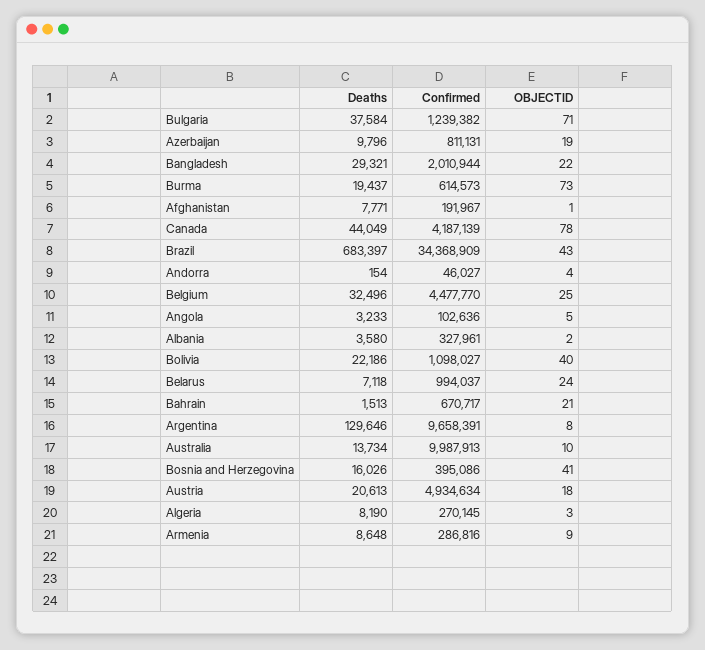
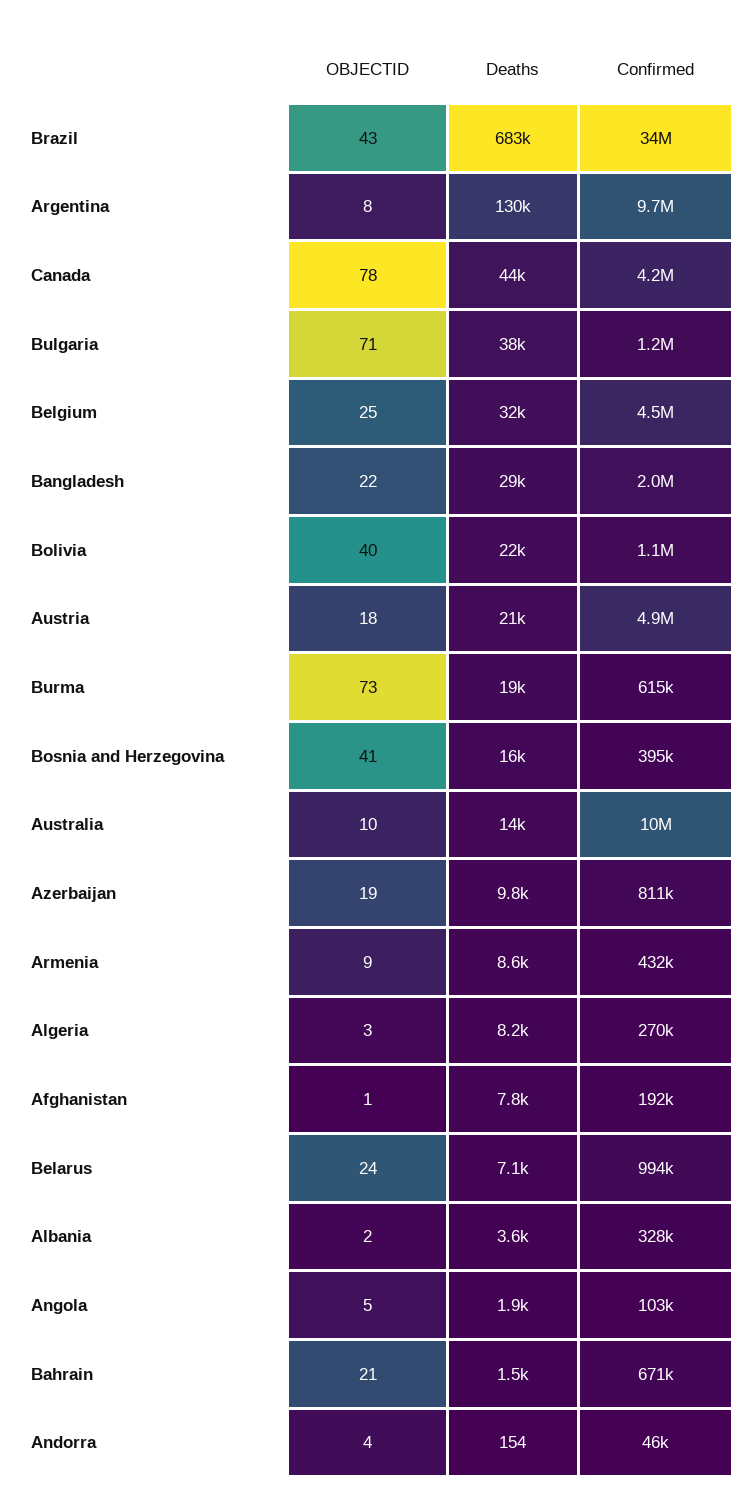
  {
    "Deaths": {
      "Bulgaria": 37584,
      "Azerbaijan": 9796,
      "Bangladesh": 29321,
      "Burma": 19437,
      "Afghanistan": 7771,
      "Canada": 44049,
      "Brazil": 683397,
      "Andorra": 154,
      "Belgium": 32496,
-     "Angola": 3233,
+     "Angola": 1900,
      "Albania": 3580,
      "Bolivia": 22186,
      "Belarus": 7118,
      "Bahrain": 1513,
      "Argentina": 129646,
      "Australia": 13734,
      "Bosnia and Herzegovina": 16026,
      "Austria": 20613,
      "Algeria": 8190,
      "Armenia": 8648
    },
    "Confirmed": {
      "Bulgaria": 1239382,
      "Azerbaijan": 811131,
      "Bangladesh": 2010944,
      "Burma": 614573,
      "Afghanistan": 191967,
      "Canada": 4187139,
      "Brazil": 34368909,
      "Andorra": 46027,
      "Belgium": 4477770,
      "Angola": 102636,
      "Albania": 327961,
      "Bolivia": 1098027,
      "Belarus": 994037,
      "Bahrain": 670717,
      "Argentina": 9658391,
      "Australia": 9987913,
      "Bosnia and Herzegovina": 395086,
      "Austria": 4934634,
      "Algeria": 270145,
-     "Armenia": 286816
+     "Armenia": 432000
    },
    "OBJECTID": {
      "Bulgaria": 71,
      "Azerbaijan": 19,
      "Bangladesh": 22,
      "Burma": 73,
      "Afghanistan": 1,
      "Canada": 78,
      "Brazil": 43,
      "Andorra": 4,
      "Belgium": 25,
      "Angola": 5,
      "Albania": 2,
      "Bolivia": 40,
      "Belarus": 24,
      "Bahrain": 21,
      "Argentina": 8,
      "Australia": 10,
      "Bosnia and Herzegovina": 41,
      "Austria": 18,
      "Algeria": 3,
      "Armenia": 9
    }
  }

